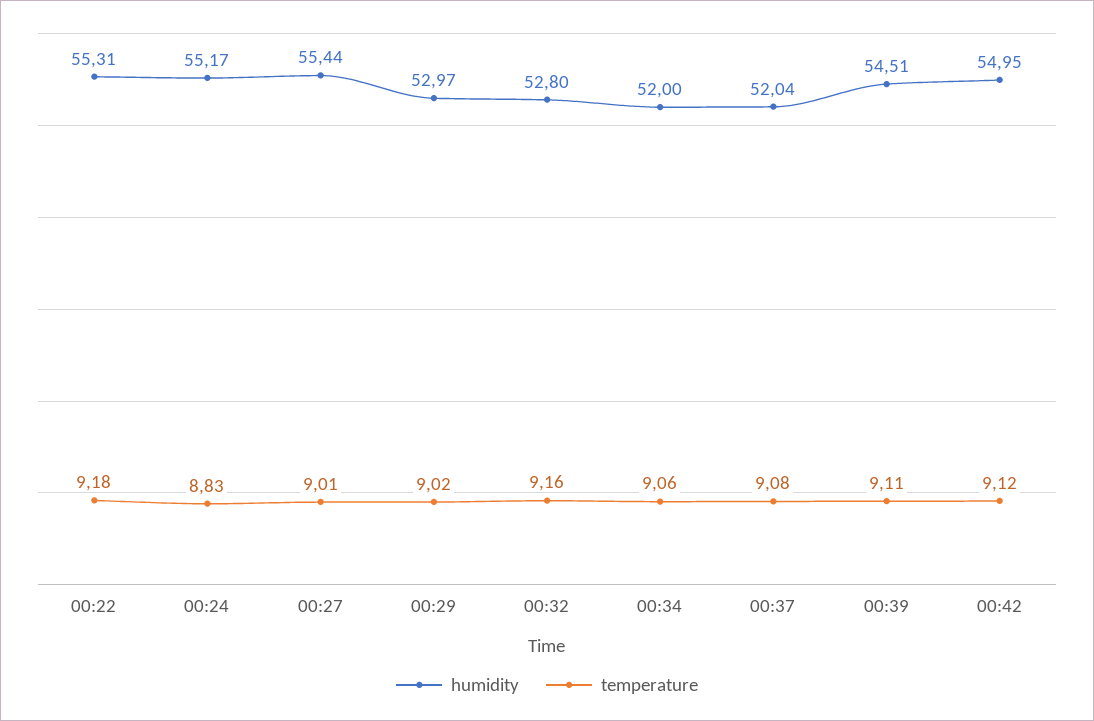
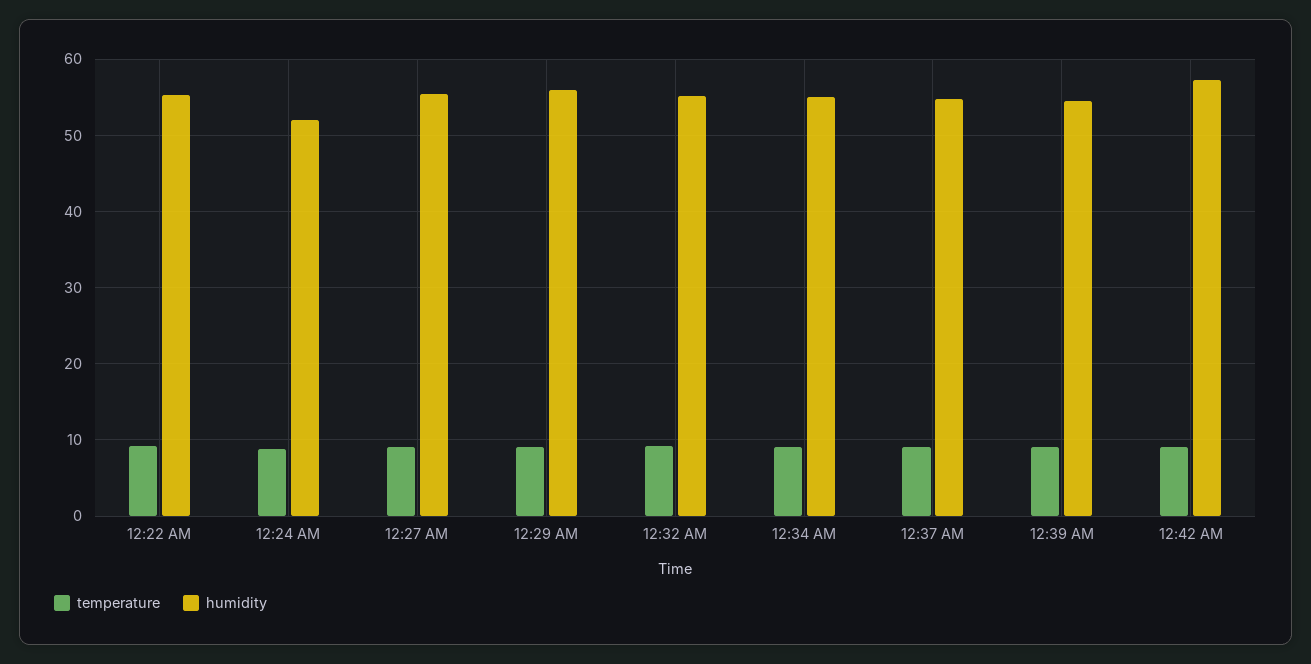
  {
    "humidity": {
      "00:22": 55.31,
-     "00:24": 55.17,
+     "00:24": 52,
      "00:27": 55.44,
-     "00:29": 52.97,
+     "00:29": 56,
-     "00:32": 52.8,
+     "00:32": 55,
-     "00:34": 52,
+     "00:34": 55,
-     "00:37": 52.04,
+     "00:37": 55,
      "00:39": 54.51,
-     "00:42": 54.95
+     "00:42": 57
    },
    "temperature": {
      "00:22": 9.18,
      "00:24": 8.83,
      "00:27": 9.01,
      "00:29": 9.02,
      "00:32": 9.16,
      "00:34": 9.06,
      "00:37": 9.08,
      "00:39": 9.11,
      "00:42": 9.12
    }
  }

